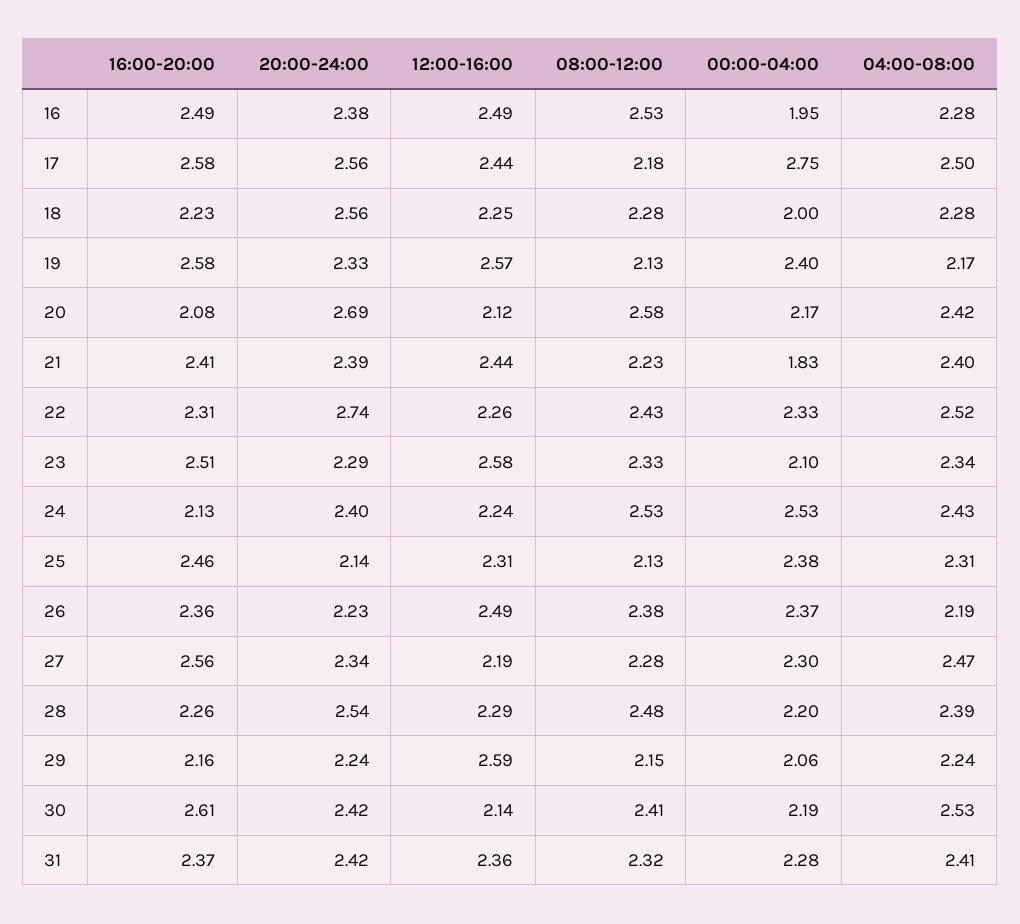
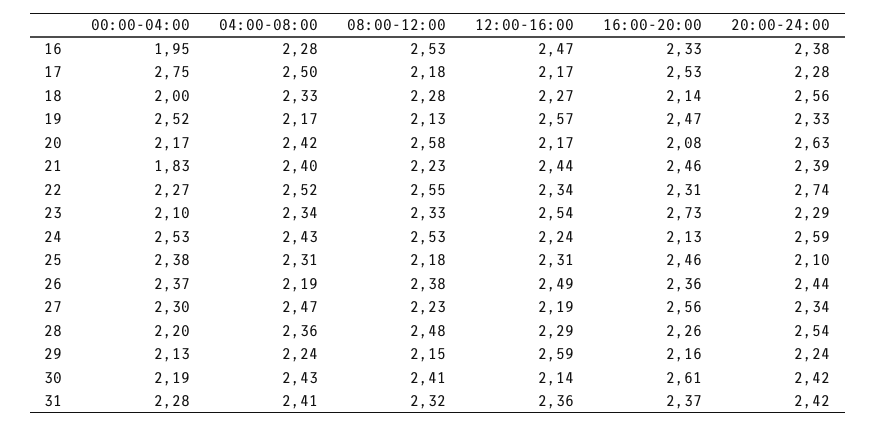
  {
    "16:00-20:00": {
-     "16": 2.49,
+     "16": 2.33,
-     "17": 2.58,
+     "17": 2.53,
-     "18": 2.23,
+     "18": 2.14,
-     "19": 2.58,
+     "19": 2.47,
      "20": 2.08,
-     "21": 2.41,
+     "21": 2.46,
      "22": 2.31,
-     "23": 2.51,
+     "23": 2.73,
      "24": 2.13,
      "25": 2.46,
      "26": 2.36,
      "27": 2.56,
      "28": 2.26,
      "29": 2.16,
      "30": 2.61,
      "31": 2.37
    },
    "20:00-24:00": {
      "16": 2.38,
-     "17": 2.56,
+     "17": 2.28,
      "18": 2.56,
      "19": 2.33,
-     "20": 2.69,
+     "20": 2.63,
      "21": 2.39,
      "22": 2.74,
      "23": 2.29,
-     "24": 2.4,
+     "24": 2.59,
-     "25": 2.14,
+     "25": 2.1,
-     "26": 2.23,
+     "26": 2.44,
      "27": 2.34,
      "28": 2.54,
      "29": 2.24,
      "30": 2.42,
      "31": 2.42
    },
    "12:00-16:00": {
-     "16": 2.49,
+     "16": 2.47,
-     "17": 2.44,
+     "17": 2.17,
-     "18": 2.25,
+     "18": 2.27,
      "19": 2.57,
-     "20": 2.12,
+     "20": 2.17,
      "21": 2.44,
-     "22": 2.26,
+     "22": 2.34,
-     "23": 2.58,
+     "23": 2.54,
      "24": 2.24,
      "25": 2.31,
      "26": 2.49,
      "27": 2.19,
      "28": 2.29,
      "29": 2.59,
      "30": 2.14,
      "31": 2.36
    },
    "08:00-12:00": {
      "16": 2.53,
      "17": 2.18,
      "18": 2.28,
      "19": 2.13,
      "20": 2.58,
      "21": 2.23,
-     "22": 2.43,
+     "22": 2.55,
      "23": 2.33,
      "24": 2.53,
-     "25": 2.13,
+     "25": 2.18,
      "26": 2.38,
-     "27": 2.28,
+     "27": 2.23,
      "28": 2.48,
      "29": 2.15,
      "30": 2.41,
      "31": 2.32
    },
    "00:00-04:00": {
      "16": 1.95,
      "17": 2.75,
      "18": 2,
-     "19": 2.4,
+     "19": 2.52,
      "20": 2.17,
      "21": 1.83,
-     "22": 2.33,
+     "22": 2.27,
      "23": 2.1,
      "24": 2.53,
      "25": 2.38,
      "26": 2.37,
      "27": 2.3,
      "28": 2.2,
-     "29": 2.06,
+     "29": 2.13,
      "30": 2.19,
      "31": 2.28
    },
    "04:00-08:00": {
      "16": 2.28,
      "17": 2.5,
-     "18": 2.28,
+     "18": 2.33,
      "19": 2.17,
      "20": 2.42,
      "21": 2.4,
      "22": 2.52,
      "23": 2.34,
      "24": 2.43,
      "25": 2.31,
      "26": 2.19,
      "27": 2.47,
-     "28": 2.39,
+     "28": 2.36,
      "29": 2.24,
-     "30": 2.53,
+     "30": 2.43,
      "31": 2.41
    }
  }

